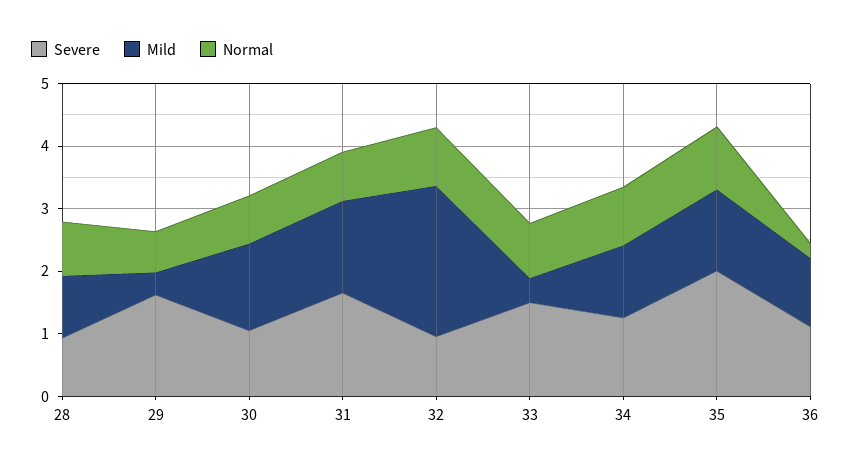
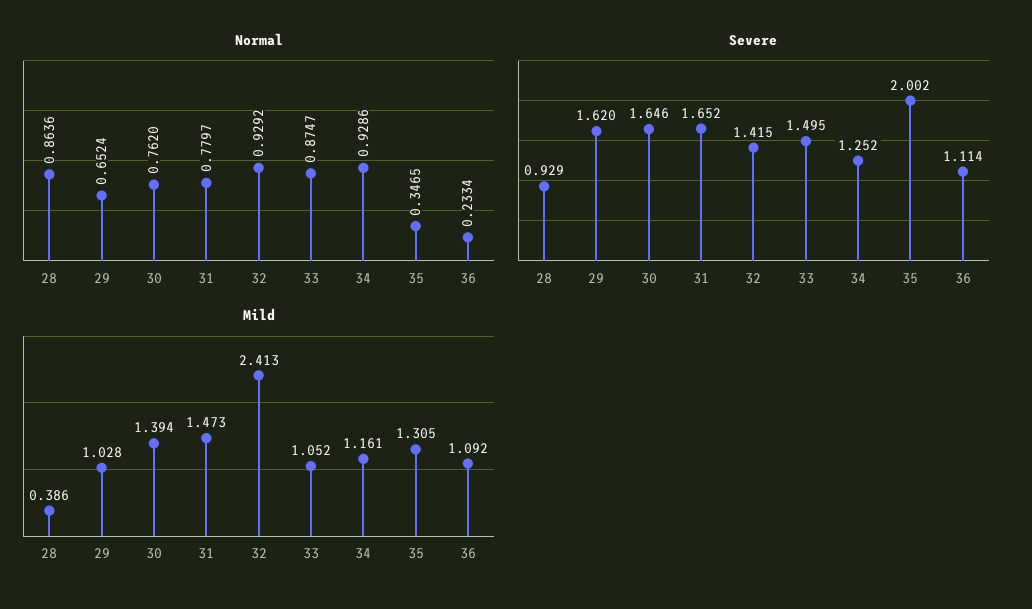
  {
    "Severe": {
      "28": 0.929,
      "29": 1.62,
-     "30": 1,
+     "30": 1.646,
      "31": 1.652,
-     "32": 1,
+     "32": 1.415,
      "33": 1.495,
      "34": 1.252,
      "35": 2.002,
      "36": 1.114
    },
    "Mild": {
-     "28": 1,
+     "28": 0.386,
-     "29": 0.4,
+     "29": 1.028,
      "30": 1.394,
      "31": 1.473,
      "32": 2.413,
-     "33": 0.4,
+     "33": 1.052,
      "34": 1.161,
      "35": 1.305,
      "36": 1.092
    },
    "Normal": {
      "28": 0.8636,
      "29": 0.6524,
      "30": 0.762,
      "31": 0.7797,
      "32": 0.9292,
      "33": 0.8747,
      "34": 0.9286,
-     "35": 1,
+     "35": 0.3465,
      "36": 0.2334
    }
  }

